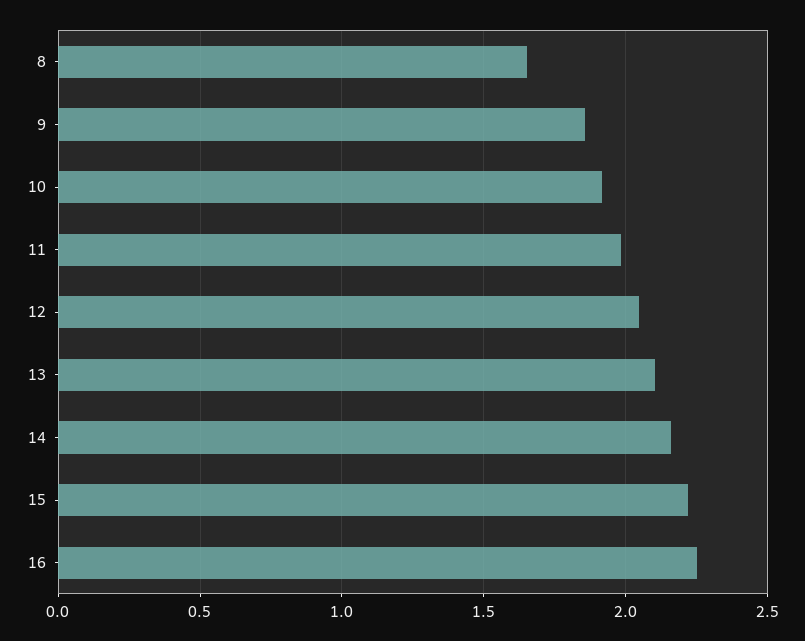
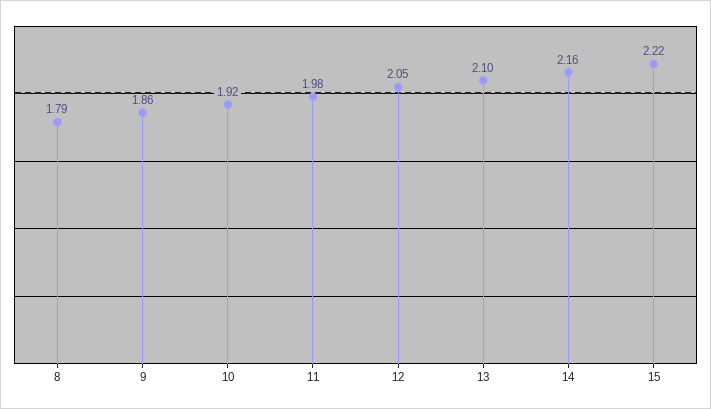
  {
-   "8": 1.65,
+   "8": 1.79,
    "9": 1.86,
    "10": 1.92,
    "11": 1.98,
    "12": 2.05,
    "13": 2.1,
    "14": 2.16,
-   "15": 2.22,
+   "15": 2.22
-   "16": 2.25
  }

